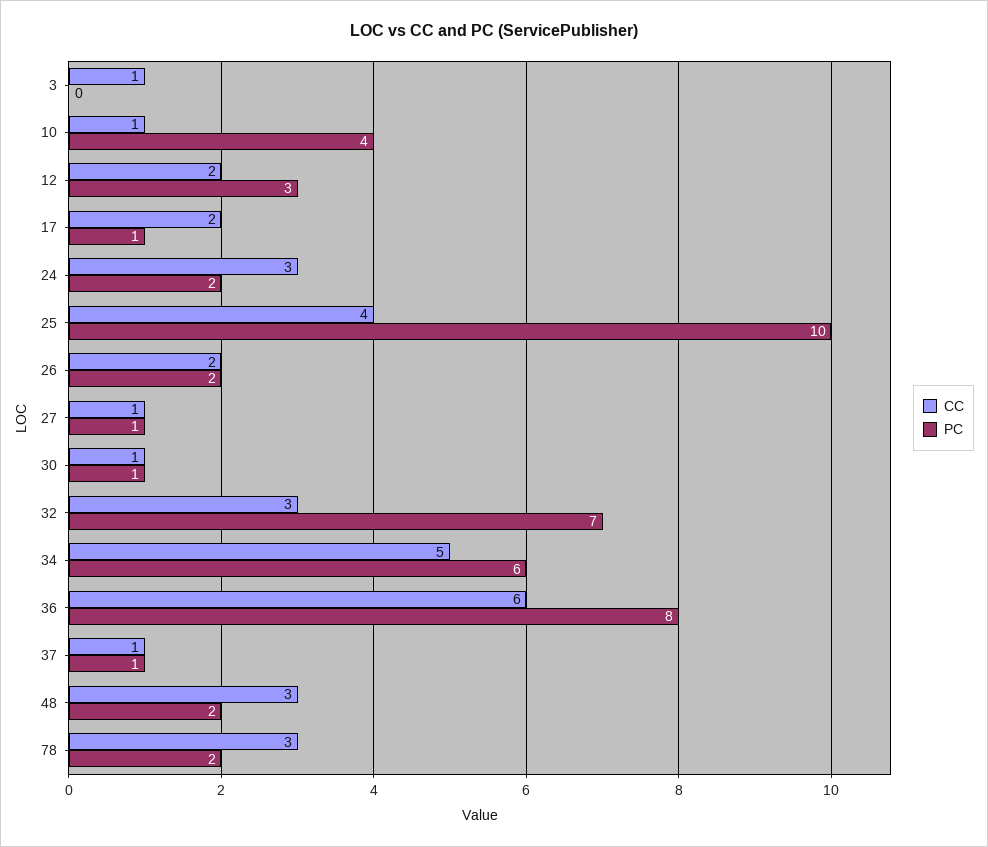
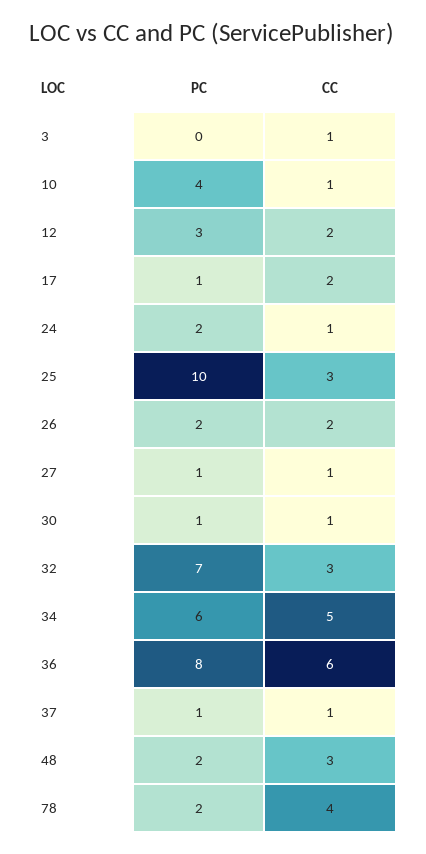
  {
    "CC": {
      "3": 1,
      "10": 1,
      "12": 2,
      "17": 2,
-     "24": 3,
+     "24": 1,
-     "25": 4,
+     "25": 3,
      "26": 2,
      "27": 1,
      "30": 1,
      "32": 3,
      "34": 5,
      "36": 6,
      "37": 1,
      "48": 3,
-     "78": 3
+     "78": 4
    },
    "PC": {
      "3": 0,
      "10": 4,
      "12": 3,
      "17": 1,
      "24": 2,
      "25": 10,
      "26": 2,
      "27": 1,
      "30": 1,
      "32": 7,
      "34": 6,
      "36": 8,
      "37": 1,
      "48": 2,
      "78": 2
    }
  }

